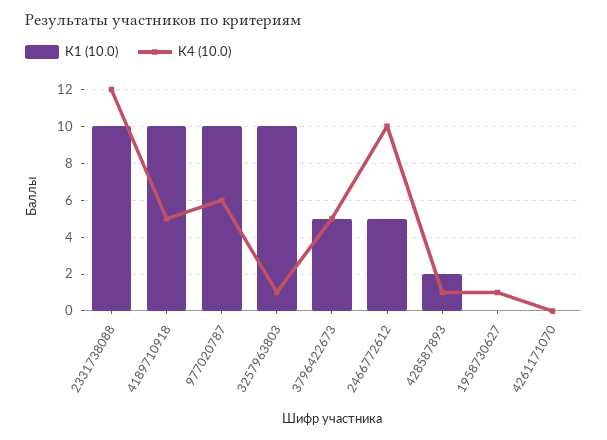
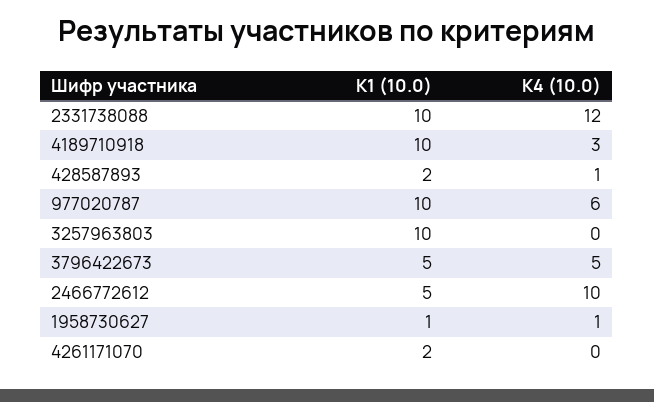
  {
    "К1 (10.0)": {
      "2331738088": 10,
      "4189710918": 10,
      "977020787": 10,
      "3257963803": 10,
      "3796422673": 5,
      "2466772612": 5,
      "428587893": 2,
-     "1958730627": 0,
+     "1958730627": 1,
-     "4261171070": 0
+     "4261171070": 2
    },
    "К4 (10.0)": {
      "2331738088": 12,
-     "4189710918": 5,
+     "4189710918": 3,
      "977020787": 6,
-     "3257963803": 1,
+     "3257963803": 0,
      "3796422673": 5,
      "2466772612": 10,
      "428587893": 1,
      "1958730627": 1,
      "4261171070": 0
    }
  }

